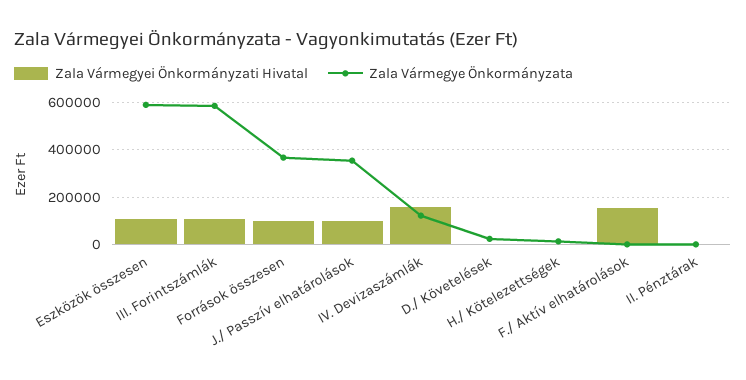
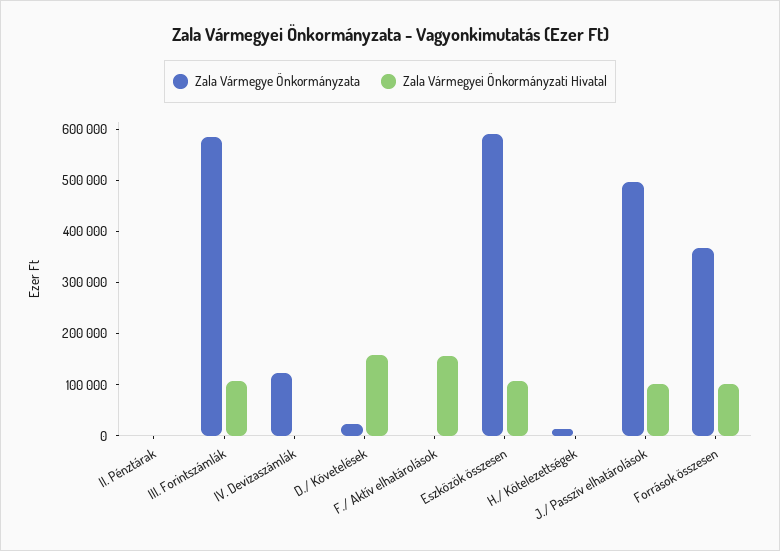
  {
    "Zala Vármegyei Önkormányzati Hivatal": {
      "Eszközök összesen": 100000,
      "III. Forintszámlák": 100000,
      "Források összesen": 100000,
      "J./ Passzív elhatárolások": 100000,
-     "IV. Devizaszámlák": 150000,
+     "IV. Devizaszámlák": 0,
-     "D./ Követelések": 0,
+     "D./ Követelések": 160000,
      "H./ Kötelezettségek": 0,
      "F./ Aktív elhatárolások": 160000,
      "II. Pénztárak": 0
    },
    "Zala Vármegye Önkormányzata": {
      "Eszközök összesen": 600000,
      "III. Forintszámlák": 580000,
      "Források összesen": 360000,
-     "J./ Passzív elhatárolások": 350000,
+     "J./ Passzív elhatárolások": 500000,
      "IV. Devizaszámlák": 120000,
      "D./ Követelések": 20000,
      "H./ Kötelezettségek": 20000,
      "F./ Aktív elhatárolások": 0,
      "II. Pénztárak": 0
    }
  }

